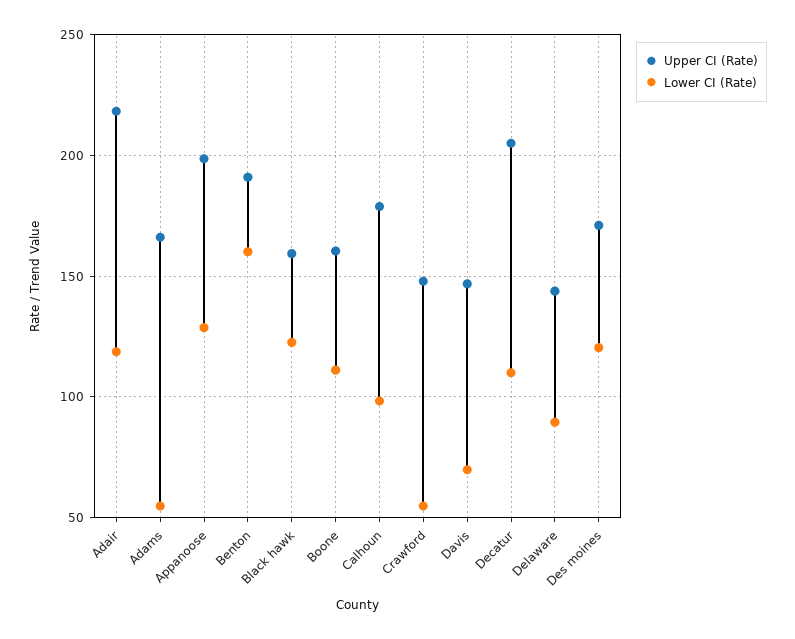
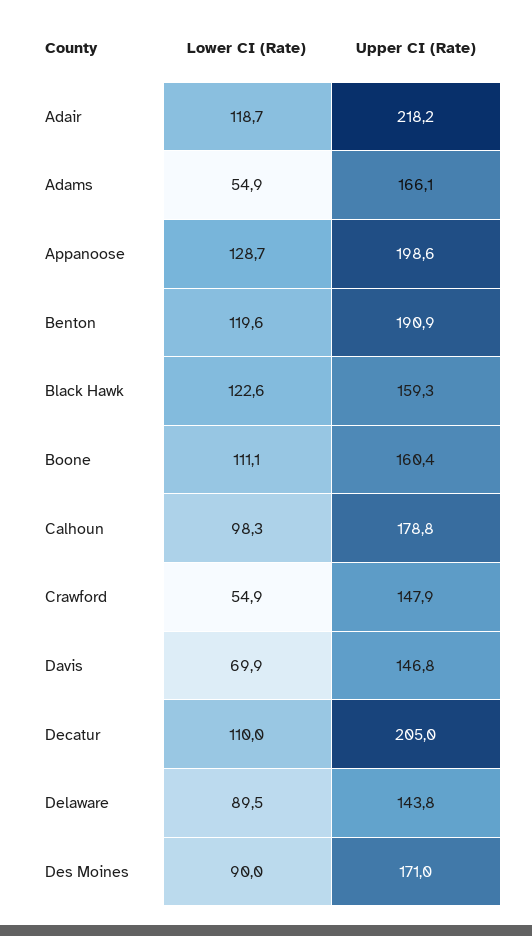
  {
    "Upper CI (Rate)": {
      "Adair": 218.2,
      "Adams": 166.1,
      "Appanoose": 198.6,
      "Benton": 190.9,
      "Black hawk": 159.3,
      "Boone": 160.4,
      "Calhoun": 178.8,
      "Crawford": 147.9,
      "Davis": 146.8,
      "Decatur": 205,
      "Delaware": 143.8,
      "Des moines": 171
    },
    "Lower CI (Rate)": {
      "Adair": 118.7,
      "Adams": 54.9,
      "Appanoose": 128.7,
-     "Benton": 160,
+     "Benton": 119.6,
      "Black hawk": 122.6,
      "Boone": 111.1,
      "Calhoun": 98.3,
      "Crawford": 54.9,
      "Davis": 69.9,
      "Decatur": 110,
      "Delaware": 89.5,
-     "Des moines": 120
+     "Des moines": 90
    }
  }

